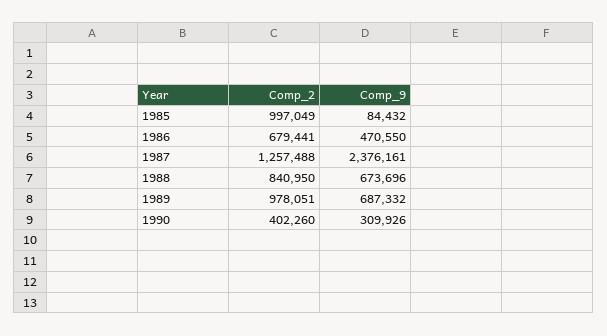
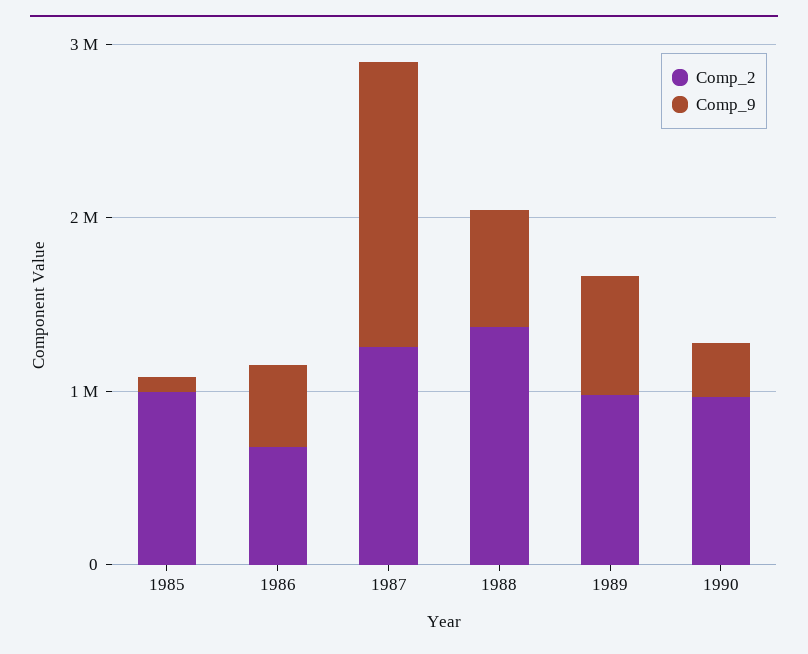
  {
    "Comp_2": {
      "1985": 997049,
      "1986": 679441,
      "1987": 1257488,
-     "1988": 840950,
+     "1988": 1400000,
      "1989": 978051,
-     "1990": 402260
+     "1990": 1000000
    },
    "Comp_9": {
      "1985": 84432,
      "1986": 470550,
-     "1987": 2376161,
+     "1987": 1600000,
      "1988": 673696,
      "1989": 687332,
      "1990": 309926
    }
  }

